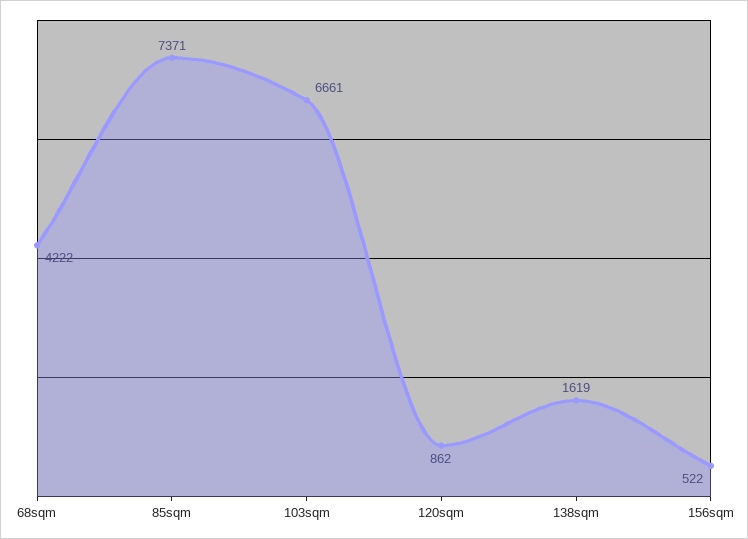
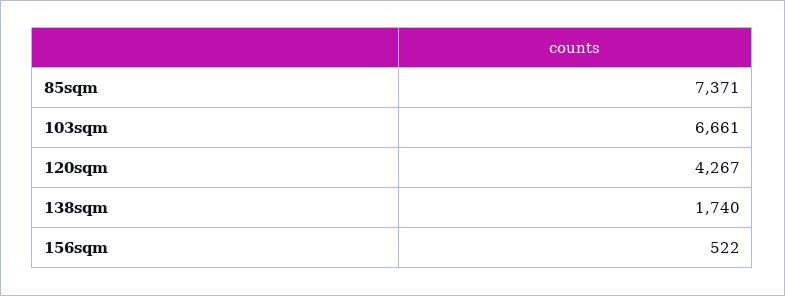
  {
-   "68sqm": 4222,
    "85sqm": 7371,
    "103sqm": 6661,
-   "120sqm": 862,
+   "120sqm": 4267,
-   "138sqm": 1619,
+   "138sqm": 1740,
    "156sqm": 522
  }

